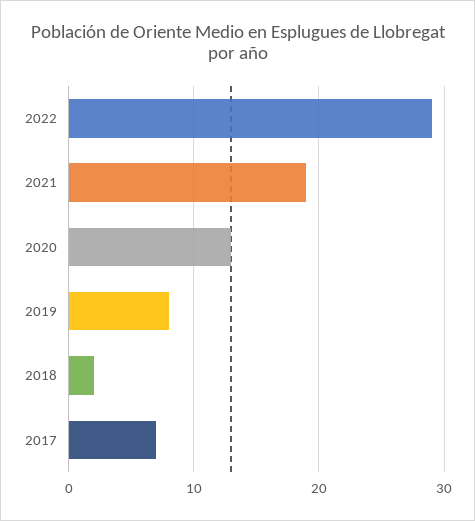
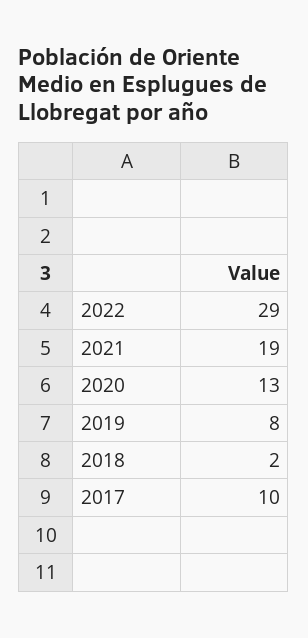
  {
    "2022": 29,
    "2021": 19,
    "2020": 13,
    "2019": 8,
    "2018": 2,
-   "2017": 7
+   "2017": 10
  }

